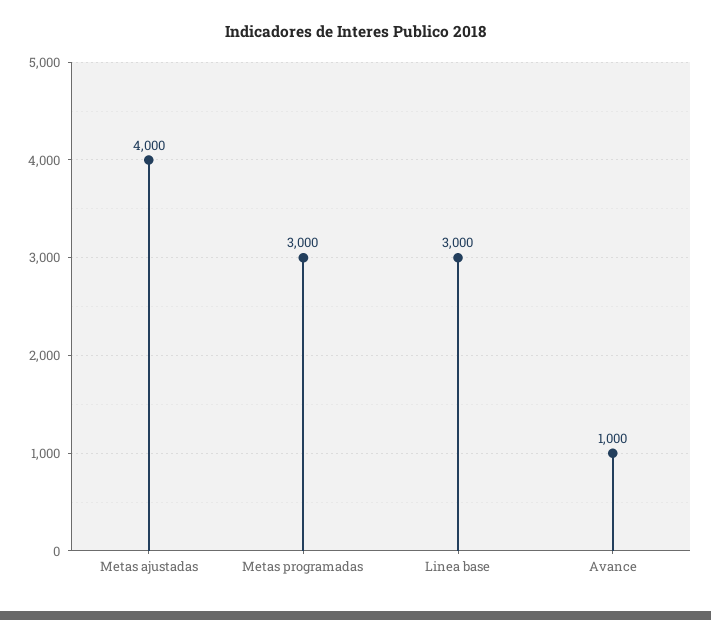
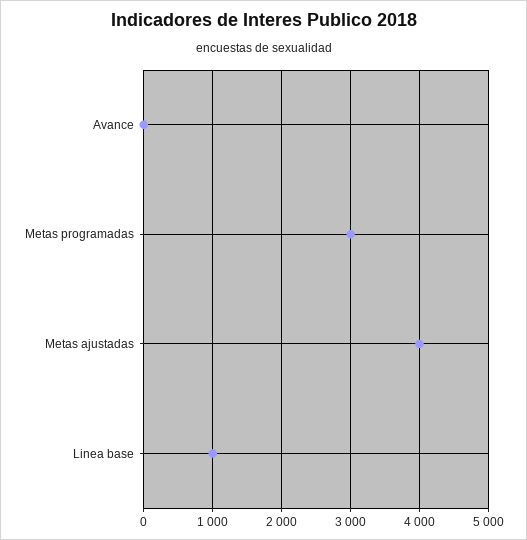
  {
    "Metas ajustadas": 4000,
    "Metas programadas": 3000,
-   "Linea base": 3000,
+   "Linea base": 1000,
-   "Avance": 1000
+   "Avance": 0
  }

